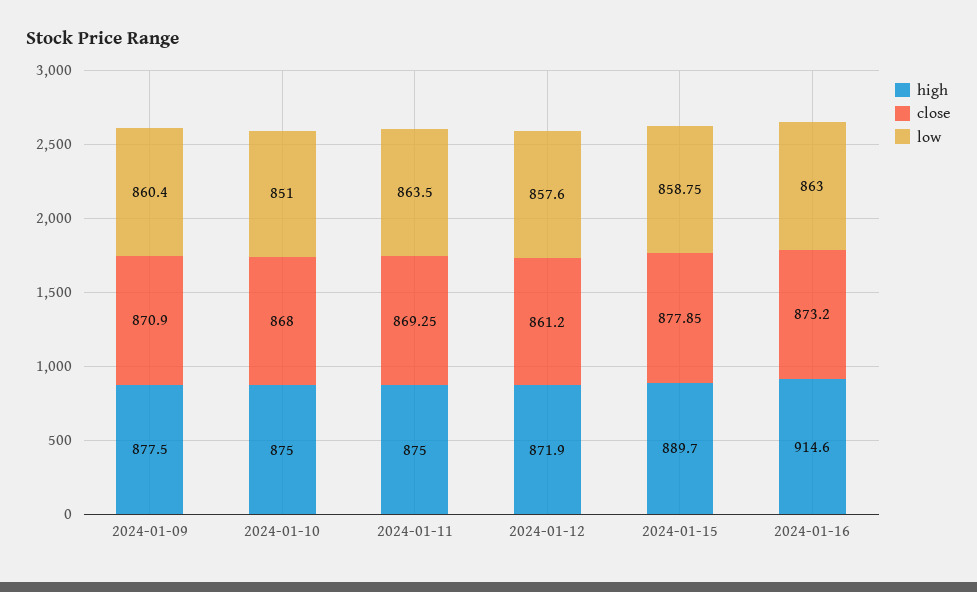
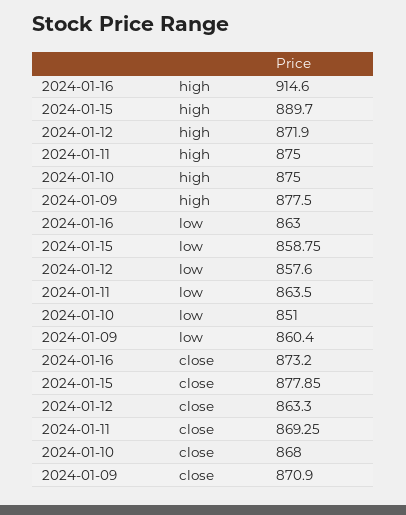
  {
    "high": {
      "2024-01-09": 877.5,
      "2024-01-10": 875,
      "2024-01-11": 875,
      "2024-01-12": 871.9,
      "2024-01-15": 889.7,
      "2024-01-16": 914.6
    },
    "close": {
      "2024-01-09": 870.9,
      "2024-01-10": 868,
      "2024-01-11": 869.25,
-     "2024-01-12": 861.2,
+     "2024-01-12": 863.3,
      "2024-01-15": 877.85,
      "2024-01-16": 873.2
    },
    "low": {
      "2024-01-09": 860.4,
      "2024-01-10": 851,
      "2024-01-11": 863.5,
      "2024-01-12": 857.6,
      "2024-01-15": 858.75,
      "2024-01-16": 863
    }
  }

